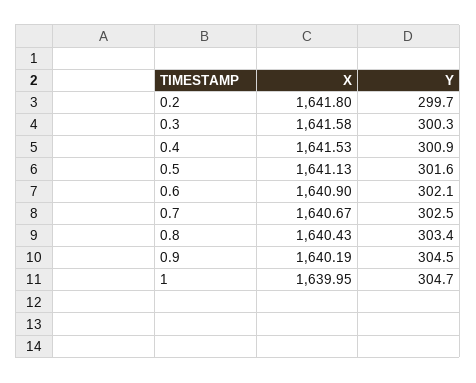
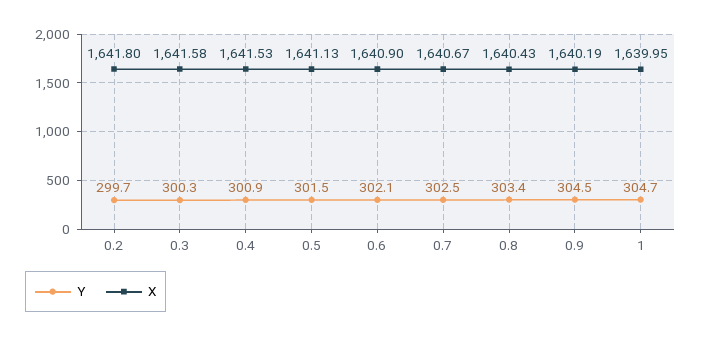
  {
    "X": {
      "0.2": 1641.8,
      "0.3": 1641.58,
      "0.4": 1641.53,
      "0.5": 1641.13,
      "0.6": 1640.9,
      "0.7": 1640.67,
      "0.8": 1640.43,
      "0.9": 1640.19,
      "1": 1639.95
    },
    "Y": {
      "0.2": 299.7,
      "0.3": 300.3,
      "0.4": 300.9,
-     "0.5": 301.6,
+     "0.5": 301.5,
      "0.6": 302.1,
      "0.7": 302.5,
      "0.8": 303.4,
      "0.9": 304.5,
      "1": 304.7
    }
  }

